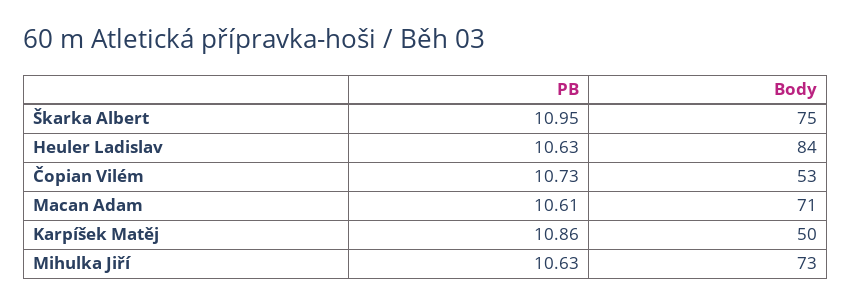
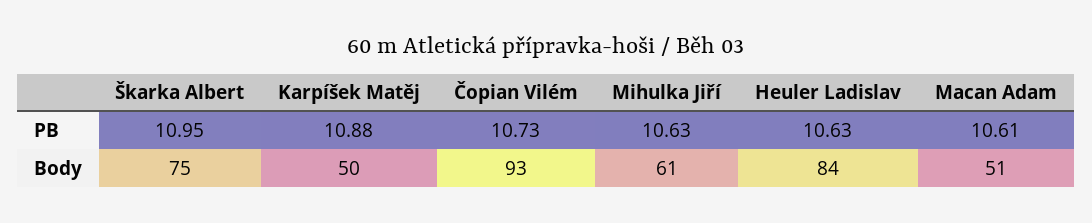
  {
    "PB": {
      "Škarka Albert": 10.95,
      "Heuler Ladislav": 10.63,
      "Čopian Vilém": 10.73,
      "Macan Adam": 10.61,
-     "Karpíšek Matěj": 10.86,
+     "Karpíšek Matěj": 10.88,
      "Mihulka Jiří": 10.63
    },
    "Body": {
      "Škarka Albert": 75,
      "Heuler Ladislav": 84,
-     "Čopian Vilém": 53,
+     "Čopian Vilém": 93,
-     "Macan Adam": 71,
+     "Macan Adam": 51,
      "Karpíšek Matěj": 50,
-     "Mihulka Jiří": 73
+     "Mihulka Jiří": 61
    }
  }

